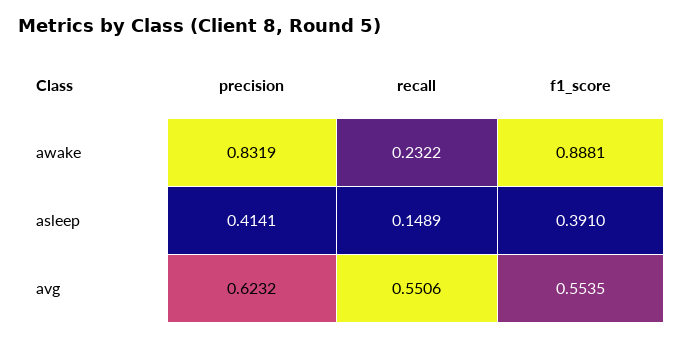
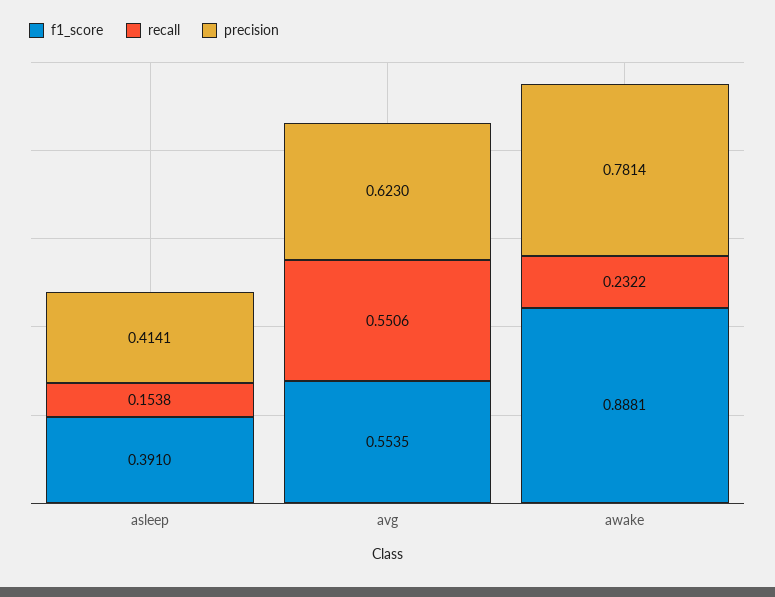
  {
    "precision": {
-     "awake": 0.8319,
+     "awake": 0.7814,
      "asleep": 0.4141,
-     "avg": 0.6232
+     "avg": 0.623
    },
    "recall": {
      "awake": 0.2322,
-     "asleep": 0.1489,
+     "asleep": 0.1538,
      "avg": 0.5506
    },
    "f1_score": {
      "awake": 0.8881,
      "asleep": 0.391,
      "avg": 0.5535
    }
  }

